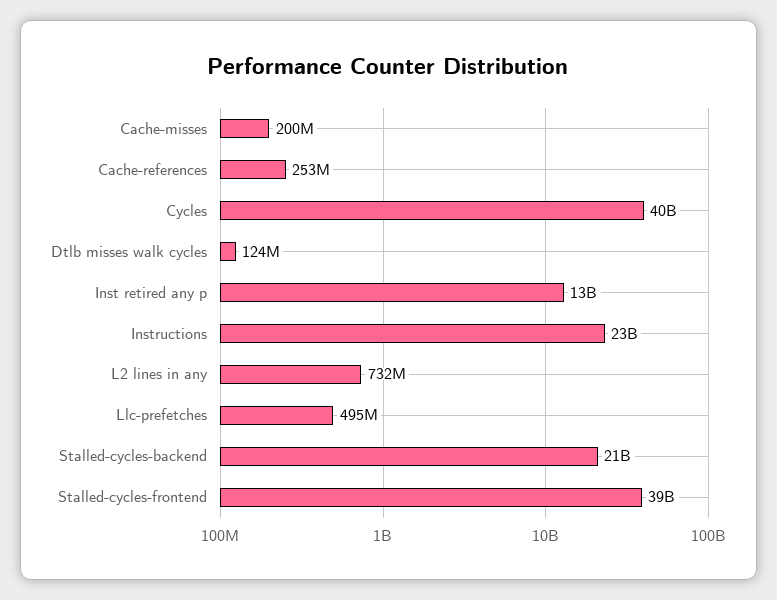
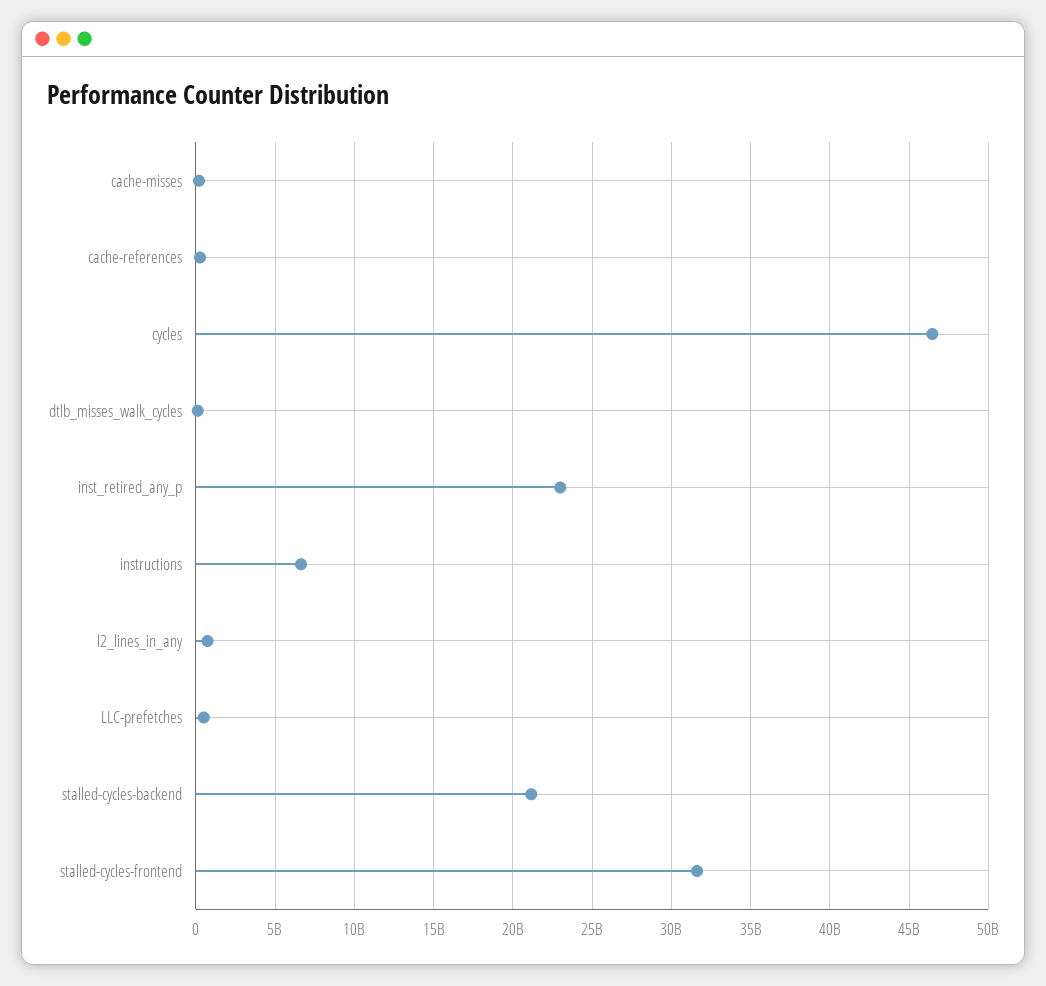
  {
    "Cache-misses": 200000000,
    "Cache-references": 253000000,
-   "Cycles": 40000000000,
+   "Cycles": 46500000000,
    "Dtlb misses walk cycles": 124000000,
-   "Inst retired any p": 13000000000,
+   "Inst retired any p": 23000000000,
-   "Instructions": 23000000000,
+   "Instructions": 6500000000,
    "L2 lines in any": 732000000,
    "Llc-prefetches": 495000000,
    "Stalled-cycles-backend": 21000000000,
-   "Stalled-cycles-frontend": 39000000000
+   "Stalled-cycles-frontend": 31500000000
  }

